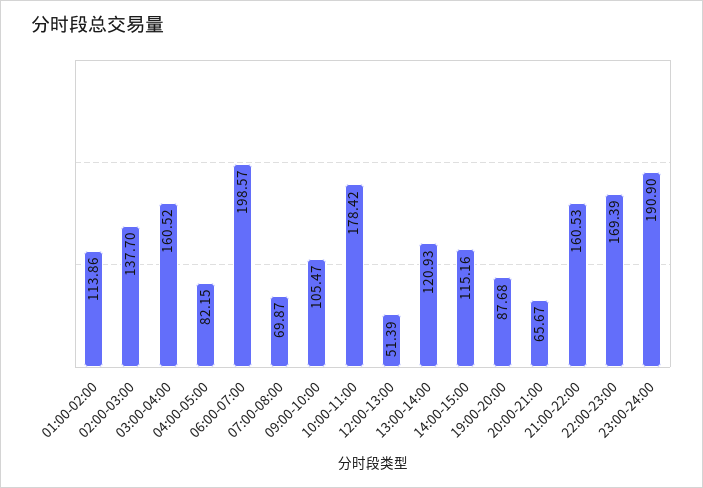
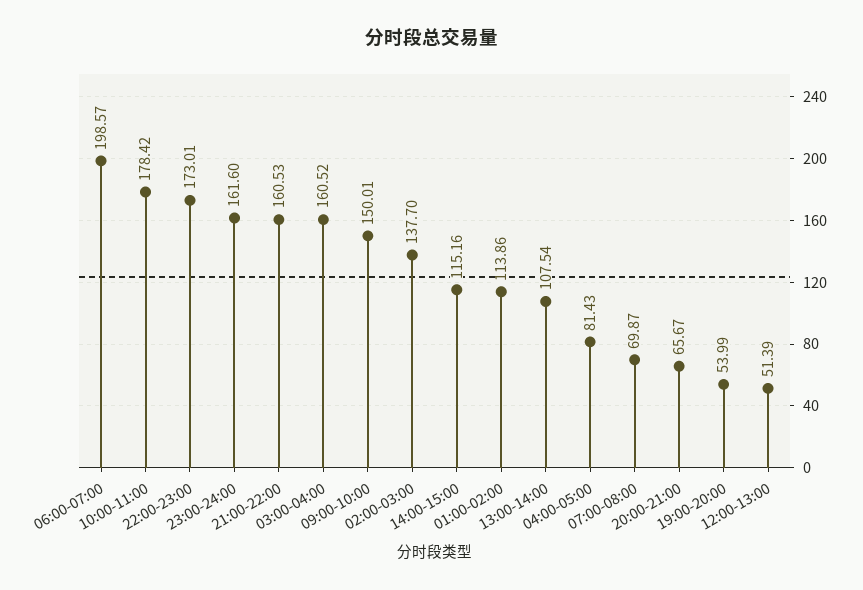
  {
    "01:00-02:00": 113.86,
    "02:00-03:00": 137.7,
    "03:00-04:00": 160.52,
-   "04:00-05:00": 82.15,
+   "04:00-05:00": 81.43,
    "06:00-07:00": 198.57,
    "07:00-08:00": 69.87,
-   "09:00-10:00": 105.47,
+   "09:00-10:00": 150.01,
    "10:00-11:00": 178.42,
    "12:00-13:00": 51.39,
-   "13:00-14:00": 120.93,
+   "13:00-14:00": 107.54,
    "14:00-15:00": 115.16,
-   "19:00-20:00": 87.68,
+   "19:00-20:00": 53.99,
    "20:00-21:00": 65.67,
    "21:00-22:00": 160.53,
-   "22:00-23:00": 169.39,
+   "22:00-23:00": 173.01,
-   "23:00-24:00": 190.9
+   "23:00-24:00": 161.6
  }

